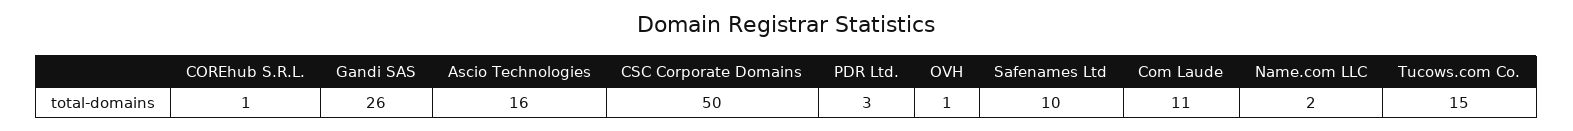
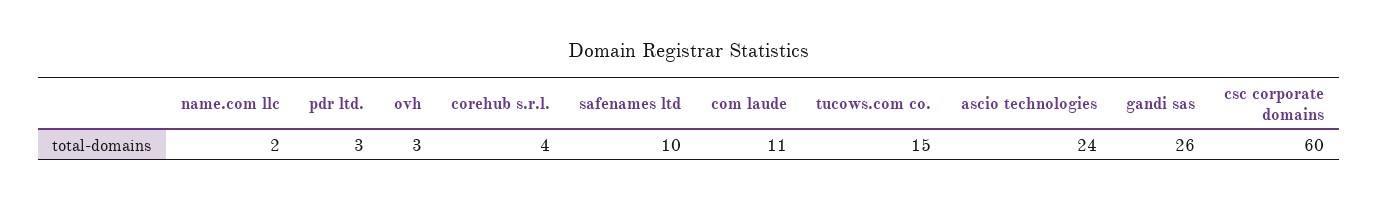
  {
-   "COREhub S.R.L.": 1,
+   "COREhub S.R.L.": 4,
    "Gandi SAS": 26,
-   "Ascio Technologies": 16,
+   "Ascio Technologies": 24,
-   "CSC Corporate Domains": 50,
+   "CSC Corporate Domains": 60,
    "PDR Ltd.": 3,
-   "OVH": 1,
+   "OVH": 3,
    "Safenames Ltd": 10,
    "Com Laude": 11,
    "Name.com LLC": 2,
    "Tucows.com Co.": 15
  }

